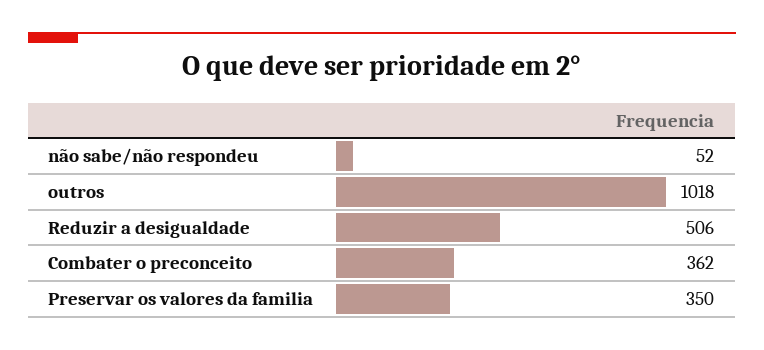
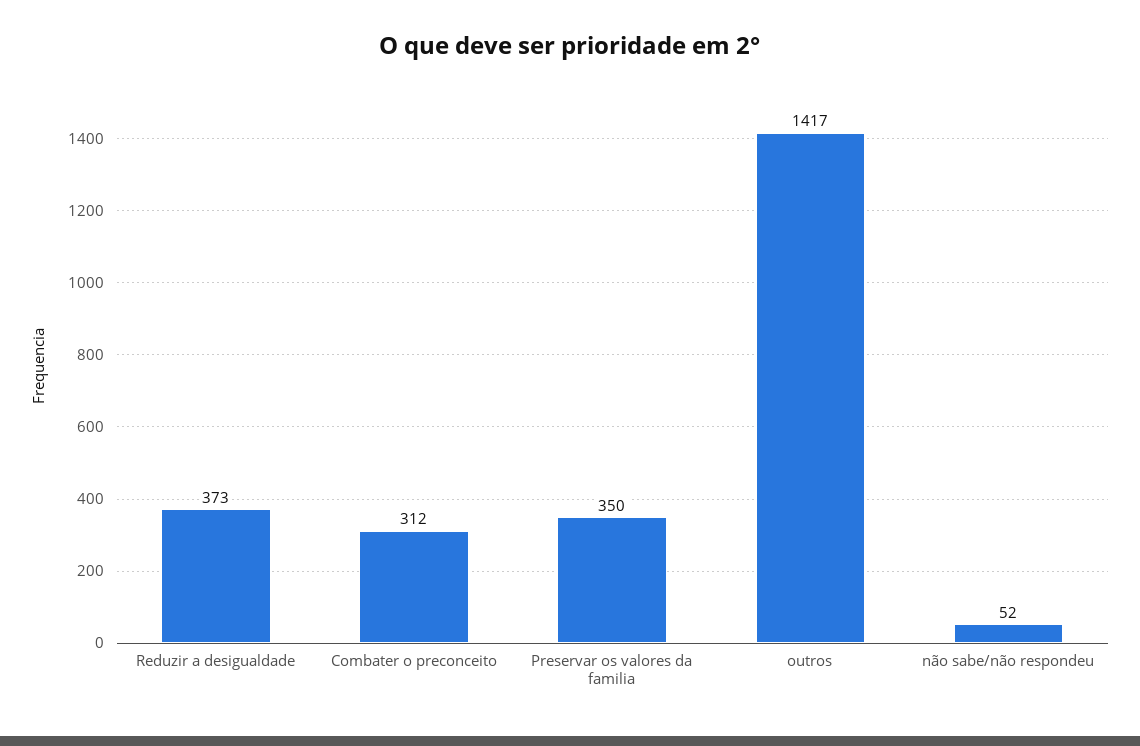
  {
    "não sabe/não respondeu": 52,
-   "outros": 1018,
+   "outros": 1417,
-   "Reduzir a desigualdade": 506,
+   "Reduzir a desigualdade": 373,
-   "Combater o preconceito": 362,
+   "Combater o preconceito": 312,
    "Preservar os valores da familia": 350
  }

